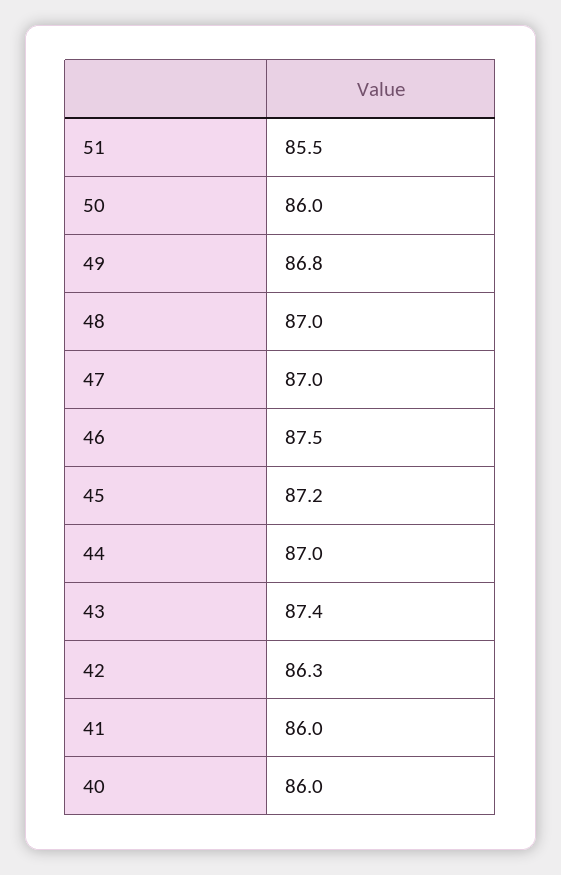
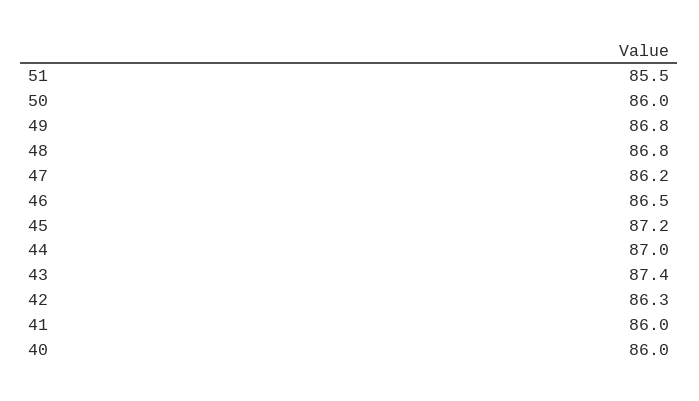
  {
    "51": 85.5,
    "50": 86,
    "49": 86.8,
-   "48": 87,
+   "48": 86.8,
-   "47": 87,
+   "47": 86.2,
-   "46": 87.5,
+   "46": 86.5,
    "45": 87.2,
    "44": 87,
    "43": 87.4,
    "42": 86.3,
    "41": 86,
    "40": 86
  }

